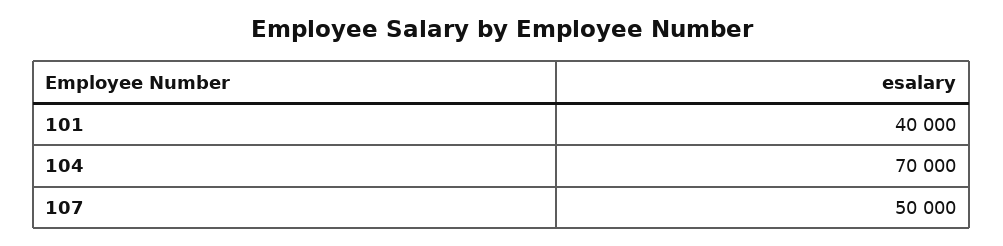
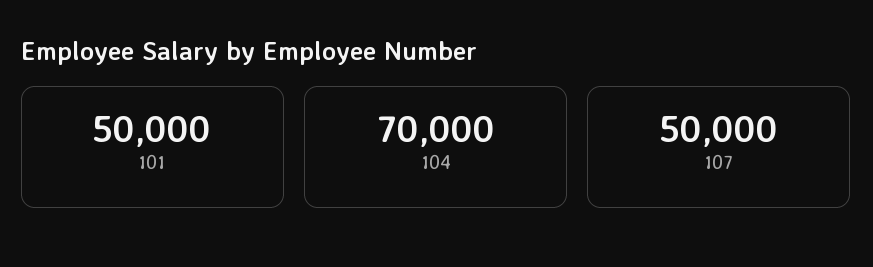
  {
-   "101": 40000,
+   "101": 50000,
    "104": 70000,
    "107": 50000
  }

